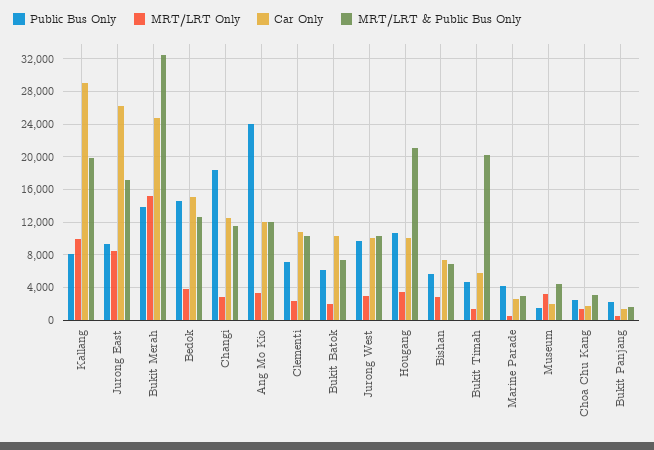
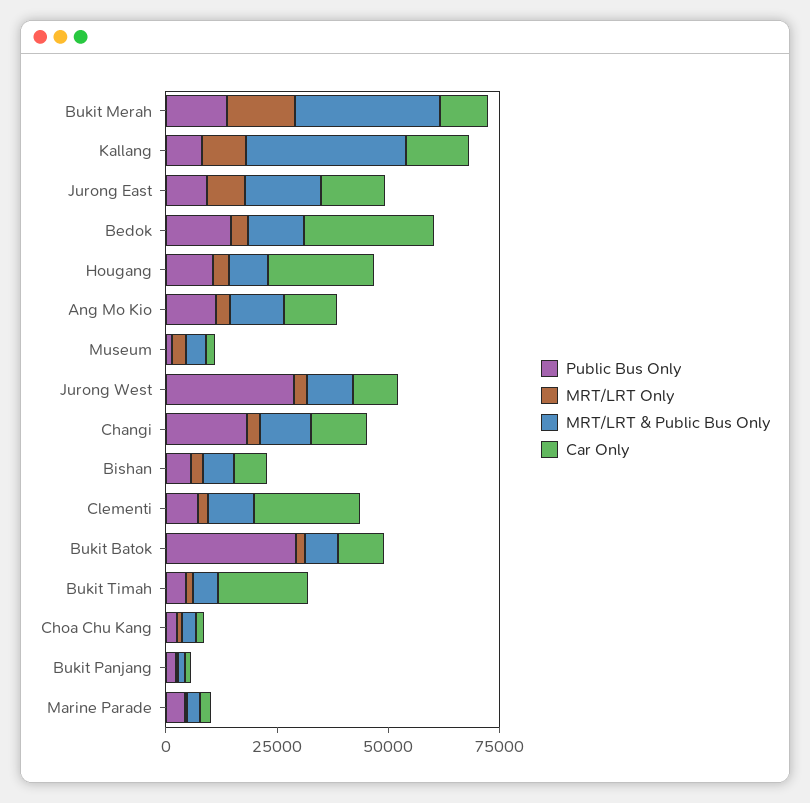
  {
    "Public Bus Only": {
      "Kallang": 8000,
      "Jurong East": 9000,
      "Bukit Merah": 14000,
      "Bedok": 15000,
      "Changi": 18000,
-     "Ang Mo Kio": 24000,
+     "Ang Mo Kio": 10000,
      "Clementi": 7000,
-     "Bukit Batok": 6000,
+     "Bukit Batok": 30000,
-     "Jurong West": 10000,
+     "Jurong West": 30000,
      "Hougang": 11000,
      "Bishan": 6000,
      "Bukit Timah": 5000,
      "Marine Parade": 4000,
      "Museum": 1000,
      "Choa Chu Kang": 2000,
      "Bukit Panjang": 2000
    },
    "MRT/LRT Only": {
      "Kallang": 10000,
      "Jurong East": 8000,
      "Bukit Merah": 15000,
      "Bedok": 4000,
      "Changi": 3000,
      "Ang Mo Kio": 3000,
      "Clementi": 2000,
      "Bukit Batok": 2000,
      "Jurong West": 3000,
      "Hougang": 3000,
      "Bishan": 3000,
      "Bukit Timah": 1000,
      "Marine Parade": 0,
      "Museum": 3000,
      "Choa Chu Kang": 1000,
      "Bukit Panjang": 1000
    },
    "Car Only": {
-     "Kallang": 29000,
+     "Kallang": 15000,
-     "Jurong East": 26000,
+     "Jurong East": 15000,
-     "Bukit Merah": 25000,
+     "Bukit Merah": 10000,
-     "Bedok": 15000,
+     "Bedok": 30000,
      "Changi": 13000,
      "Ang Mo Kio": 12000,
-     "Clementi": 11000,
+     "Clementi": 25000,
      "Bukit Batok": 10000,
      "Jurong West": 10000,
-     "Hougang": 10000,
+     "Hougang": 25000,
      "Bishan": 7000,
-     "Bukit Timah": 6000,
+     "Bukit Timah": 20000,
      "Marine Parade": 3000,
      "Museum": 2000,
      "Choa Chu Kang": 2000,
      "Bukit Panjang": 1000
    },
    "MRT/LRT & Public Bus Only": {
-     "Kallang": 20000,
+     "Kallang": 35000,
      "Jurong East": 17000,
      "Bukit Merah": 32000,
      "Bedok": 13000,
      "Changi": 11000,
      "Ang Mo Kio": 12000,
      "Clementi": 10000,
      "Bukit Batok": 7000,
      "Jurong West": 10000,
-     "Hougang": 21000,
+     "Hougang": 10000,
      "Bishan": 7000,
-     "Bukit Timah": 20000,
+     "Bukit Timah": 5000,
      "Marine Parade": 3000,
      "Museum": 4000,
      "Choa Chu Kang": 3000,
      "Bukit Panjang": 2000
    }
  }

